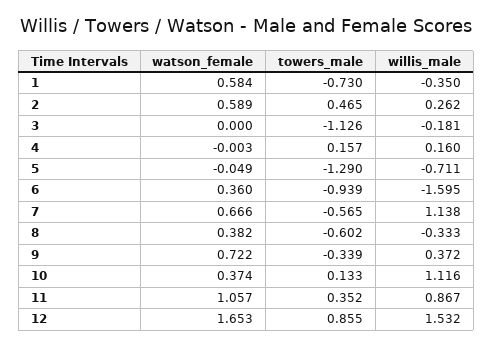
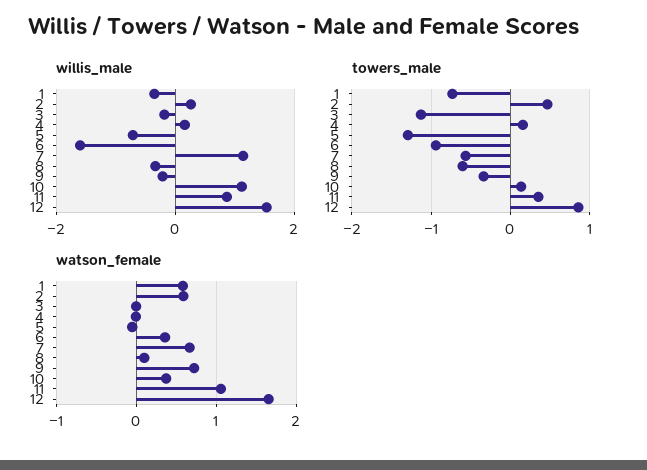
  {
    "watson_female": {
      "1": 0.584,
      "2": 0.589,
      "3": 0,
      "4": -0.003,
      "5": -0.049,
      "6": 0.36,
      "7": 0.666,
-     "8": 0.382,
+     "8": 0.1,
      "9": 0.722,
      "10": 0.374,
      "11": 1.057,
      "12": 1.653
    },
    "towers_male": {
      "1": -0.73,
      "2": 0.465,
      "3": -1.126,
      "4": 0.157,
      "5": -1.29,
      "6": -0.939,
      "7": -0.565,
      "8": -0.602,
      "9": -0.339,
      "10": 0.133,
      "11": 0.352,
      "12": 0.855
    },
    "willis_male": {
      "1": -0.35,
      "2": 0.262,
      "3": -0.181,
      "4": 0.16,
      "5": -0.711,
      "6": -1.595,
      "7": 1.138,
      "8": -0.333,
-     "9": 0.372,
+     "9": -0.2,
      "10": 1.116,
      "11": 0.867,
      "12": 1.532
    }
  }

